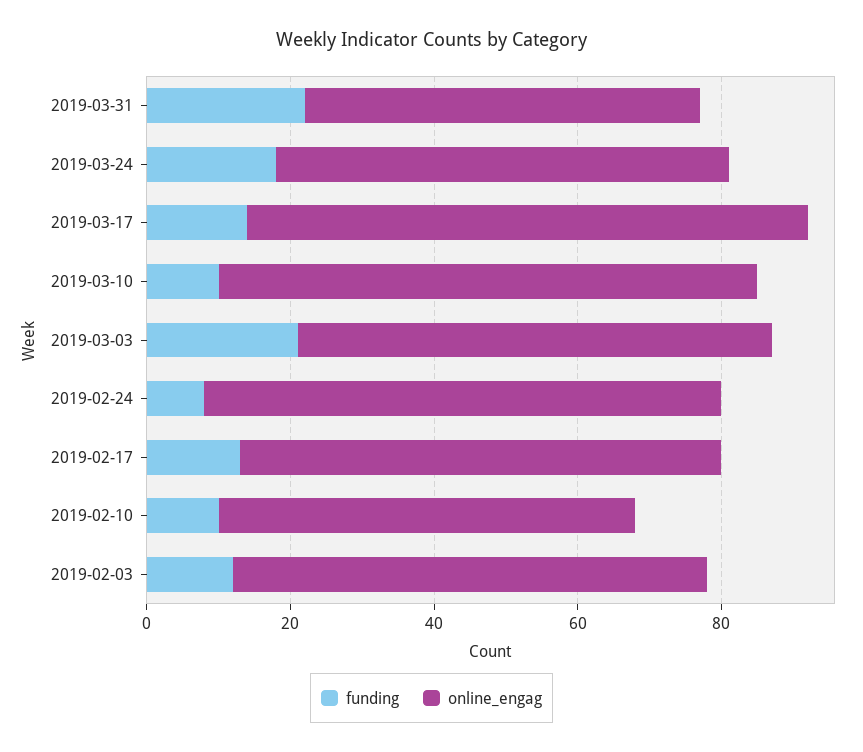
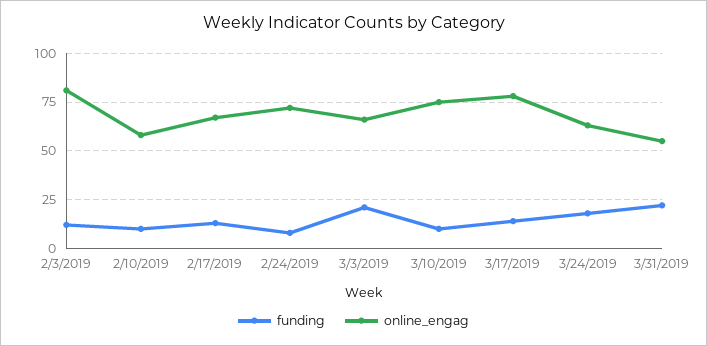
  {
    "funding": {
      "2019-03-31": 20,
      "2019-03-24": 20,
      "2019-03-17": 15,
      "2019-03-10": 10,
      "2019-03-03": 20,
      "2019-02-24": 10,
      "2019-02-17": 15,
      "2019-02-10": 10,
      "2019-02-03": 10
    },
    "online_engag": {
      "2019-03-31": 55,
      "2019-03-24": 65,
      "2019-03-17": 80,
      "2019-03-10": 75,
      "2019-03-03": 65,
      "2019-02-24": 70,
      "2019-02-17": 65,
      "2019-02-10": 60,
-     "2019-02-03": 65
+     "2019-02-03": 80
    }
  }

